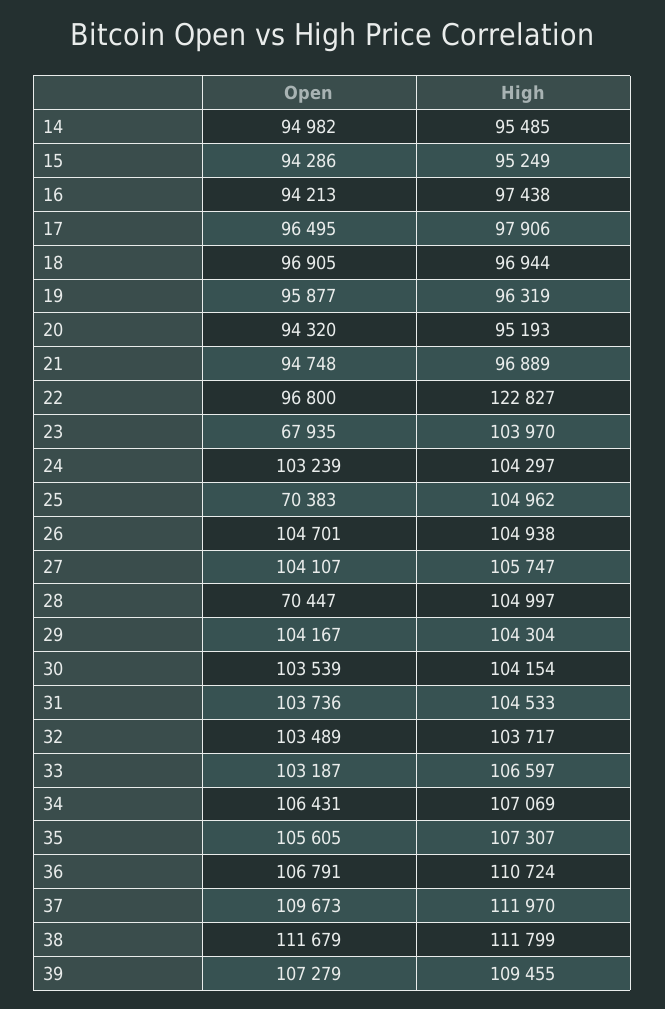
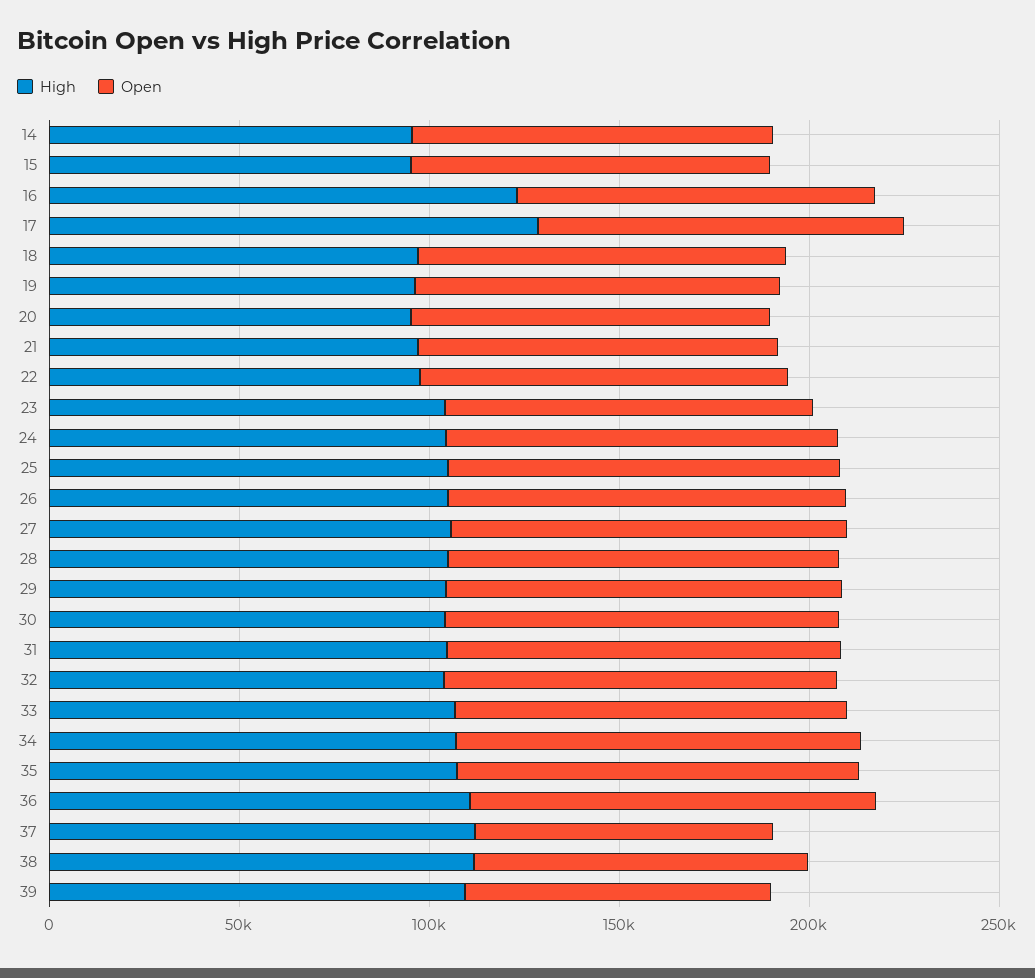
  {
    "Open": {
      "14": 94982,
      "15": 94286,
      "16": 94213,
      "17": 96495,
      "18": 96905,
      "19": 95877,
      "20": 94320,
      "21": 94748,
      "22": 96800,
-     "23": 67935,
+     "23": 100000,
      "24": 103239,
-     "25": 70383,
+     "25": 100000,
      "26": 104701,
      "27": 104107,
-     "28": 70447,
+     "28": 100000,
      "29": 104167,
      "30": 103539,
      "31": 103736,
      "32": 103489,
      "33": 103187,
      "34": 106431,
      "35": 105605,
      "36": 106791,
-     "37": 109673,
+     "37": 80000,
-     "38": 111679,
+     "38": 90000,
-     "39": 107279
+     "39": 80000
    },
    "High": {
      "14": 95485,
      "15": 95249,
-     "16": 97438,
+     "16": 120000,
-     "17": 97906,
+     "17": 130000,
      "18": 96944,
      "19": 96319,
      "20": 95193,
      "21": 96889,
-     "22": 122827,
+     "22": 100000,
      "23": 103970,
      "24": 104297,
      "25": 104962,
      "26": 104938,
      "27": 105747,
      "28": 104997,
      "29": 104304,
      "30": 104154,
      "31": 104533,
      "32": 103717,
      "33": 106597,
      "34": 107069,
      "35": 107307,
      "36": 110724,
      "37": 111970,
      "38": 111799,
      "39": 109455
    }
  }

